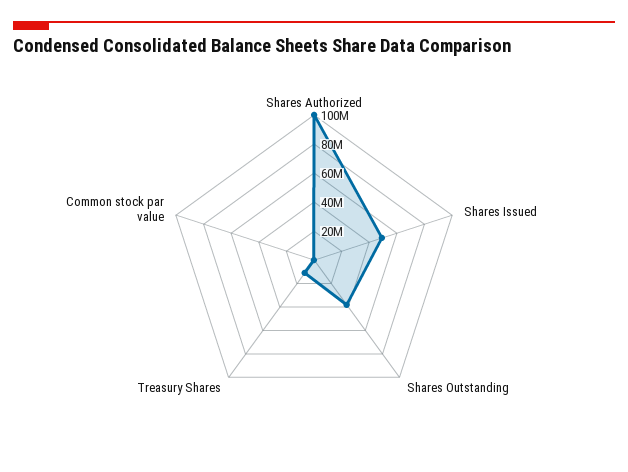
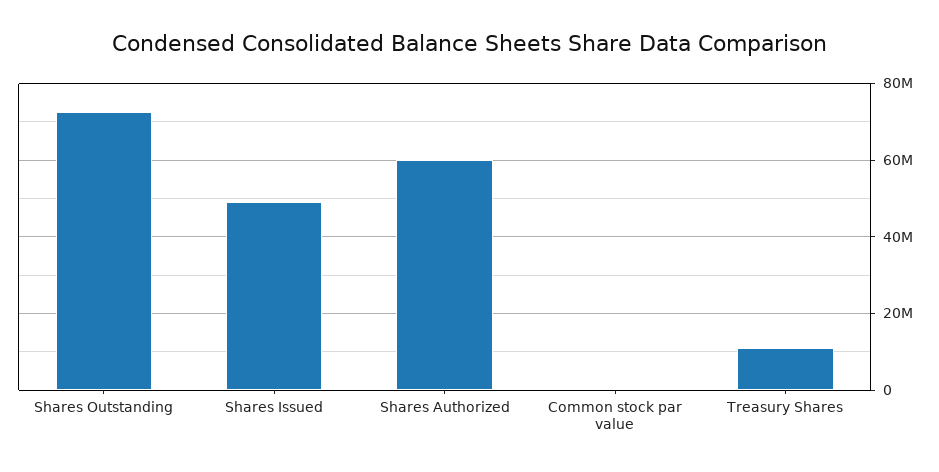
  {
-   "Shares Authorized": 100000000,
+   "Shares Authorized": 60000000,
    "Shares Issued": 50000000,
-   "Shares Outstanding": 40000000,
+   "Shares Outstanding": 72000000,
    "Treasury Shares": 10000000,
    "Common stock par value": 0
  }

